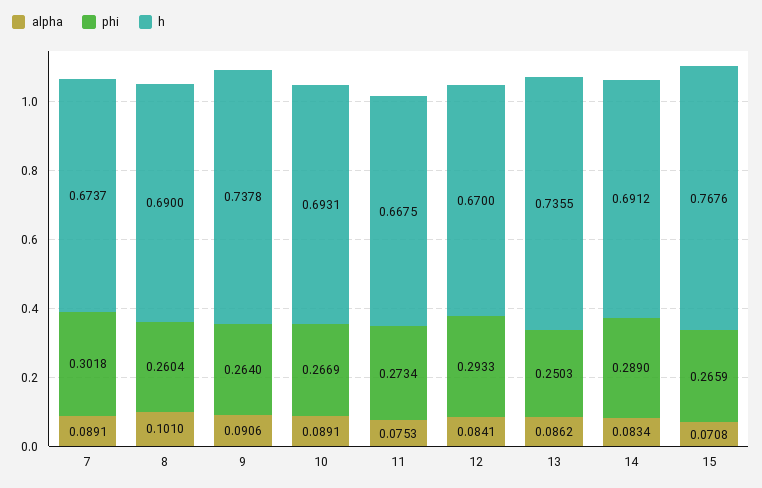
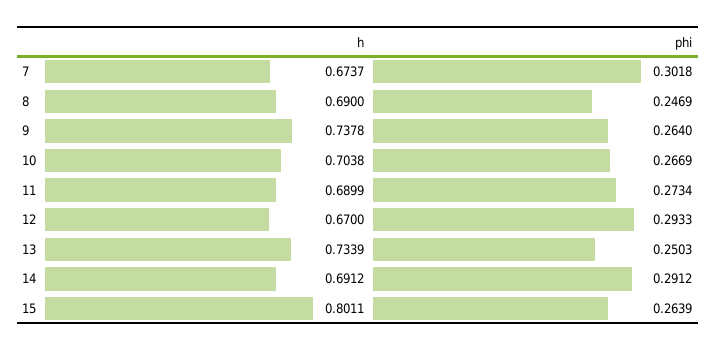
  {
-   "alpha": {
-     "7": 0.0891,
-     "8": 0.101,
-     "9": 0.0906,
-     "10": 0.0891,
-     "11": 0.0753,
-     "12": 0.0841,
-     "13": 0.0862,
-     "14": 0.0834,
-     "15": 0.0708
-   },
    "phi": {
      "7": 0.3018,
-     "8": 0.2604,
+     "8": 0.2469,
      "9": 0.264,
      "10": 0.2669,
      "11": 0.2734,
      "12": 0.2933,
      "13": 0.2503,
-     "14": 0.289,
+     "14": 0.2912,
-     "15": 0.2659
+     "15": 0.2639
    },
    "h": {
      "7": 0.6737,
      "8": 0.69,
      "9": 0.7378,
-     "10": 0.6931,
+     "10": 0.7038,
-     "11": 0.6675,
+     "11": 0.6899,
      "12": 0.67,
-     "13": 0.7355,
+     "13": 0.7339,
      "14": 0.6912,
-     "15": 0.7676
+     "15": 0.8011
    }
  }

